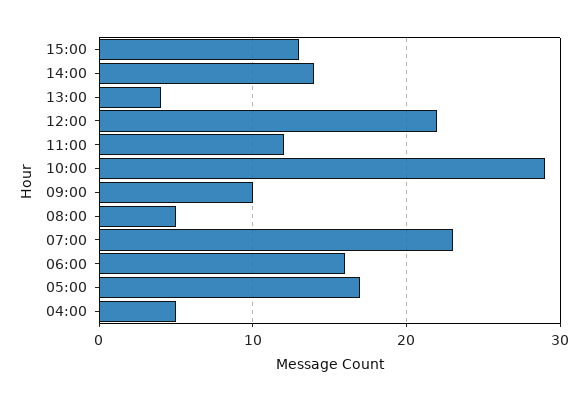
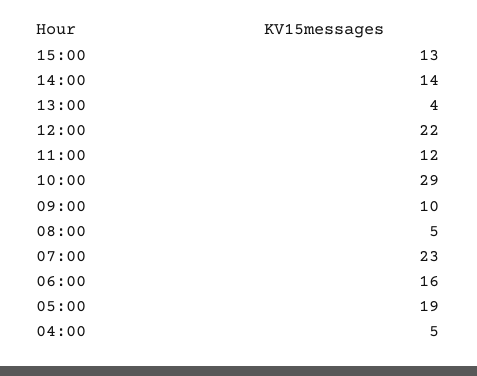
  {
    "15:00": 13,
    "14:00": 14,
    "13:00": 4,
    "12:00": 22,
    "11:00": 12,
    "10:00": 29,
    "09:00": 10,
    "08:00": 5,
    "07:00": 23,
    "06:00": 16,
-   "05:00": 17,
+   "05:00": 19,
    "04:00": 5
  }

